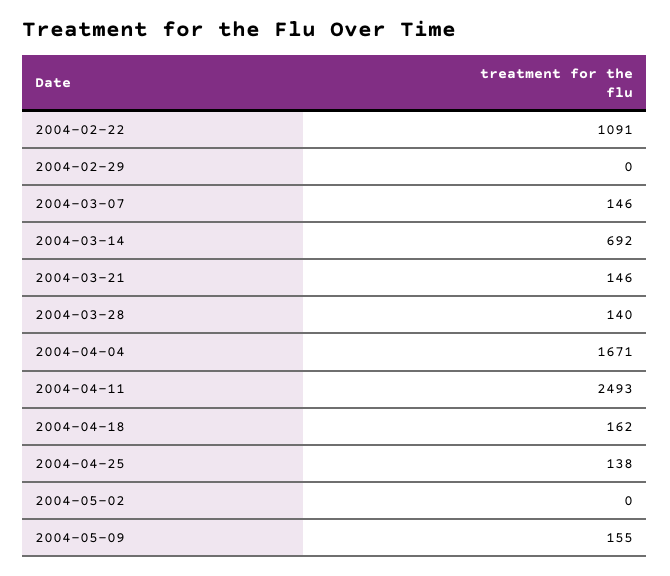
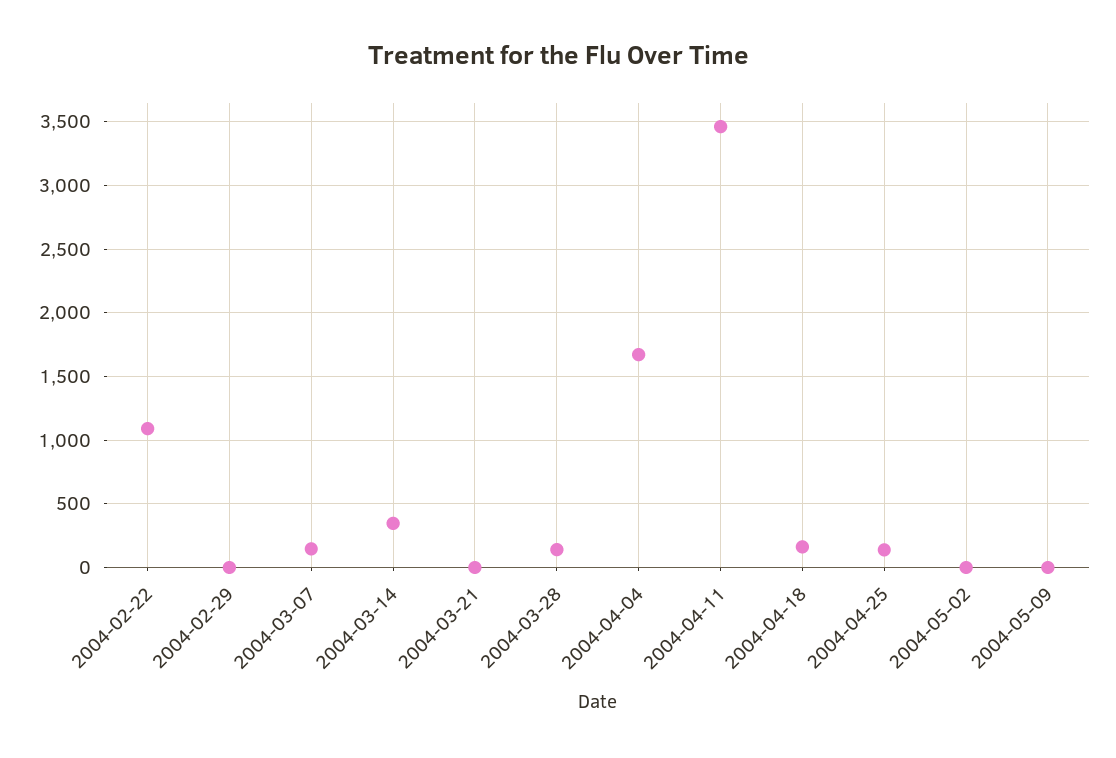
  {
    "2004-02-22": 1091,
    "2004-02-29": 0,
    "2004-03-07": 146,
-   "2004-03-14": 692,
+   "2004-03-14": 350,
-   "2004-03-21": 146,
+   "2004-03-21": 0,
    "2004-03-28": 140,
    "2004-04-04": 1671,
-   "2004-04-11": 2493,
+   "2004-04-11": 3450,
    "2004-04-18": 162,
    "2004-04-25": 138,
    "2004-05-02": 0,
-   "2004-05-09": 155
+   "2004-05-09": 0
  }

